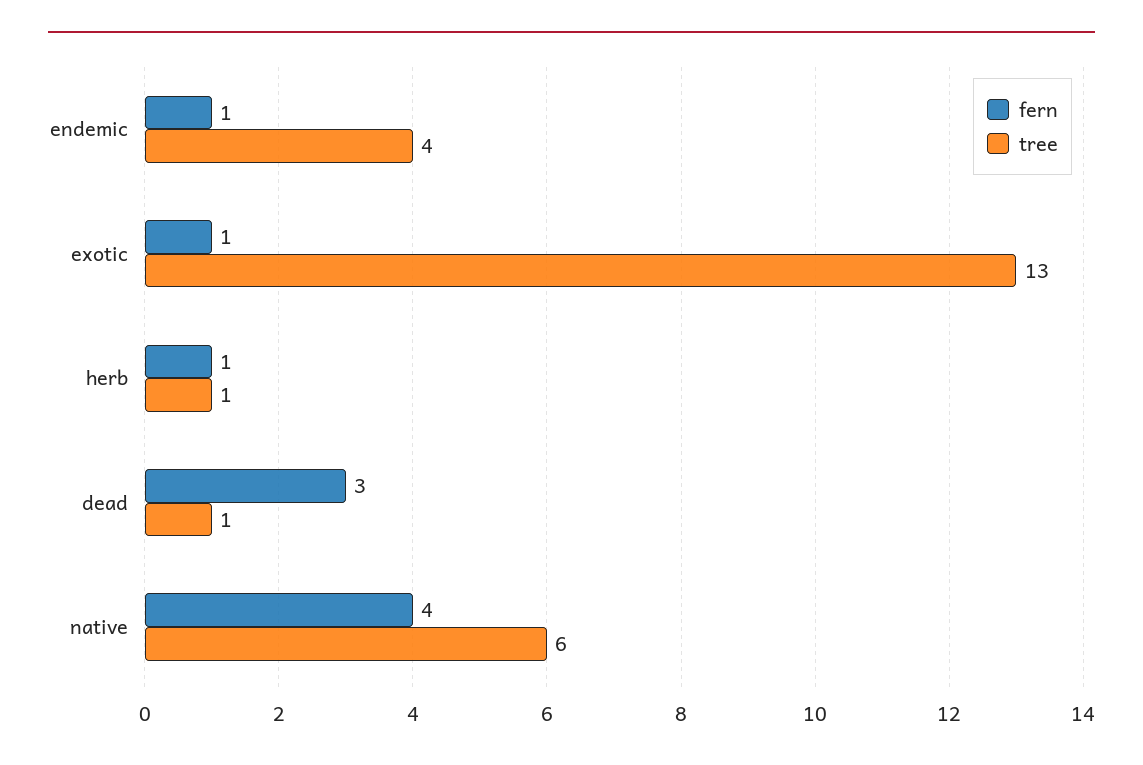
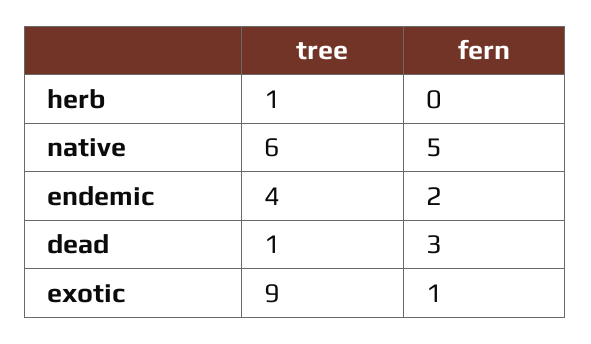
  {
    "fern": {
-     "endemic": 1,
+     "endemic": 2,
      "exotic": 1,
-     "herb": 1,
+     "herb": 0,
      "dead": 3,
-     "native": 4
+     "native": 5
    },
    "tree": {
      "endemic": 4,
-     "exotic": 13,
+     "exotic": 9,
      "herb": 1,
      "dead": 1,
      "native": 6
    }
  }

